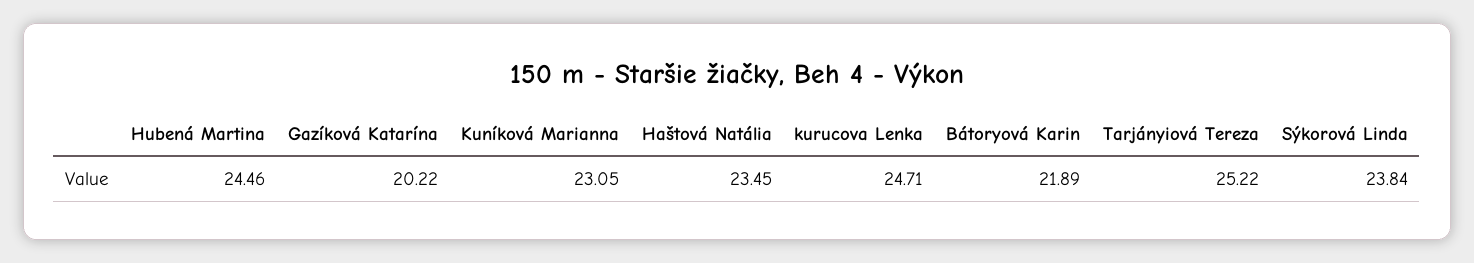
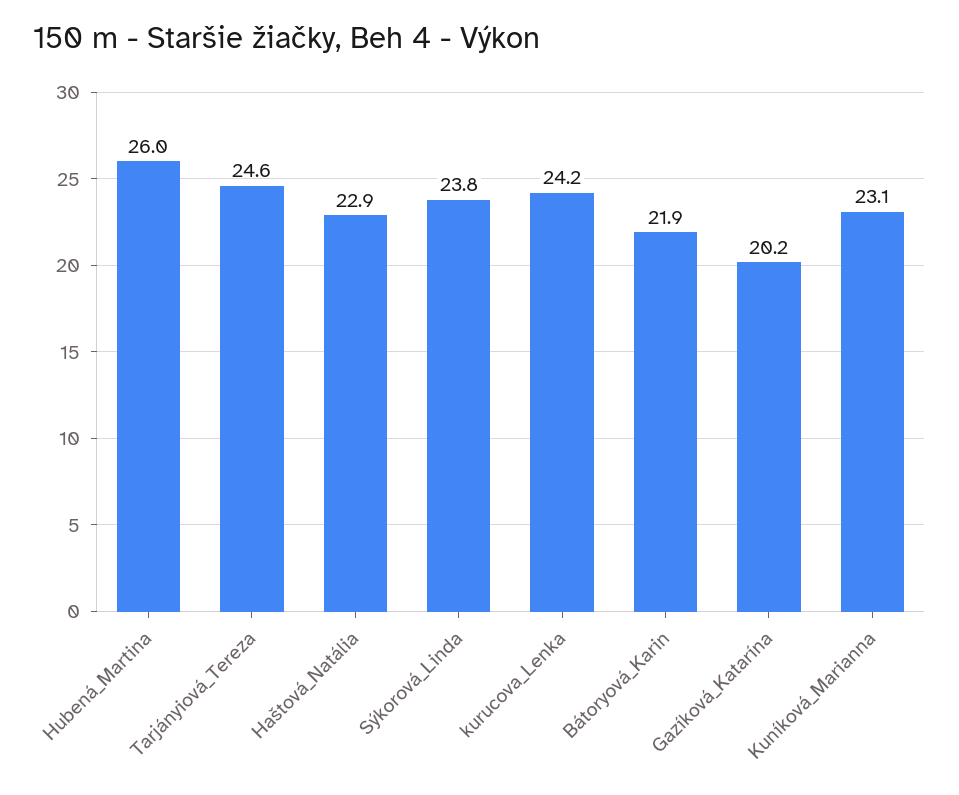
  {
-   "Hubená Martina": 24.46,
+   "Hubená Martina": 26,
    "Gazíková Katarína": 20.22,
    "Kuníková Marianna": 23.05,
-   "Haštová Natália": 23.45,
+   "Haštová Natália": 22.9,
-   "kurucova Lenka": 24.71,
+   "kurucova Lenka": 24.2,
    "Bátoryová Karin": 21.89,
-   "Tarjányiová Tereza": 25.22,
+   "Tarjányiová Tereza": 24.6,
    "Sýkorová Linda": 23.84
  }

